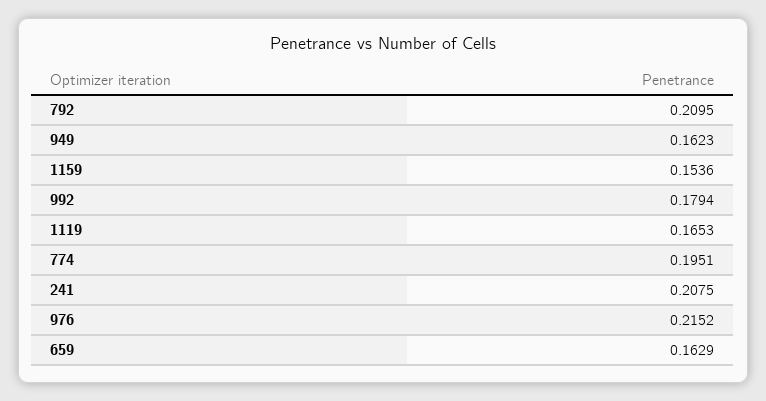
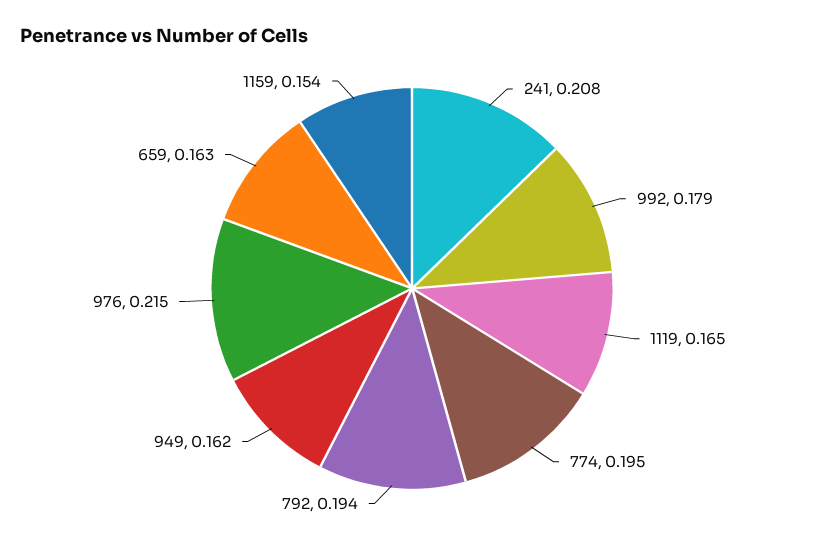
  {
-   "792": 0.2095,
+   "792": 0.194,
    "949": 0.1623,
    "1159": 0.1536,
    "992": 0.1794,
    "1119": 0.1653,
    "774": 0.1951,
    "241": 0.2075,
    "976": 0.2152,
    "659": 0.1629
  }

